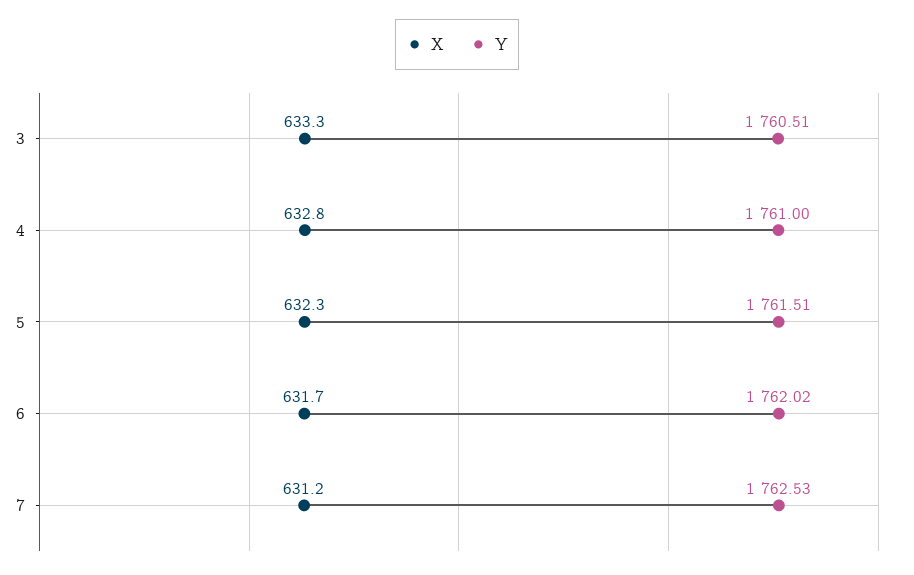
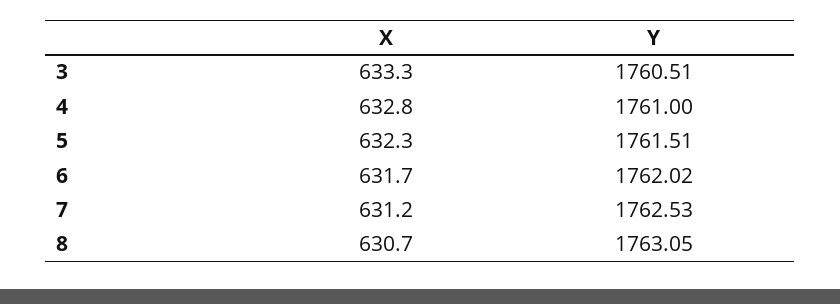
  {
    "X": {
      "3": 633.3,
      "4": 632.8,
      "5": 632.3,
      "6": 631.7,
-     "7": 631.2
+     "7": 631.2,
+     "8": 630.7
    },
    "Y": {
      "3": 1760.51,
      "4": 1761,
      "5": 1761.51,
      "6": 1762.02,
-     "7": 1762.53
+     "7": 1762.53,
+     "8": 1763.05
    }
  }

